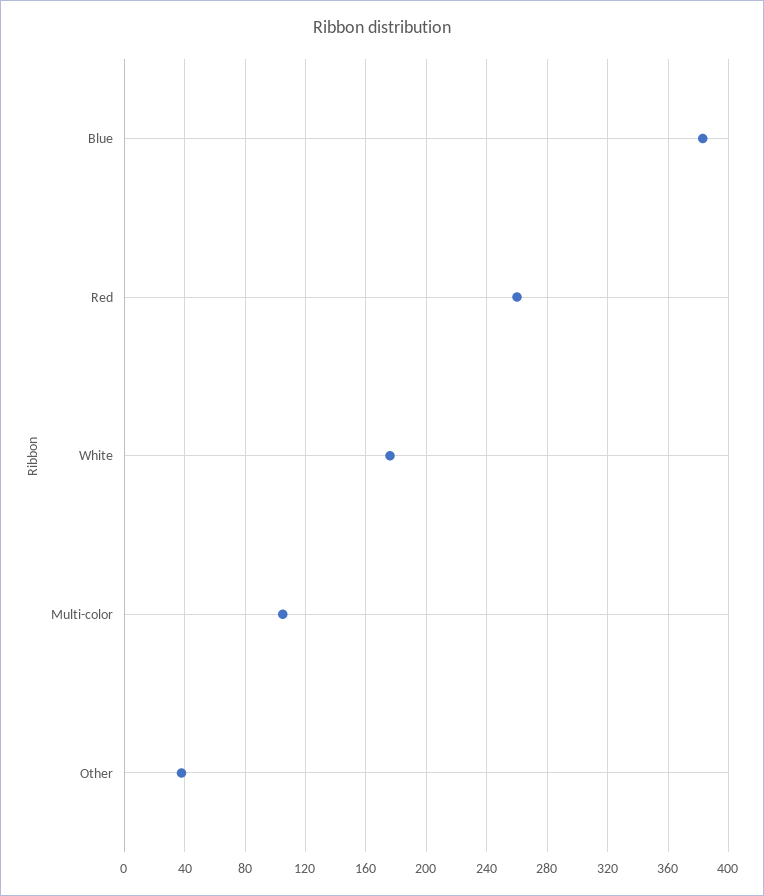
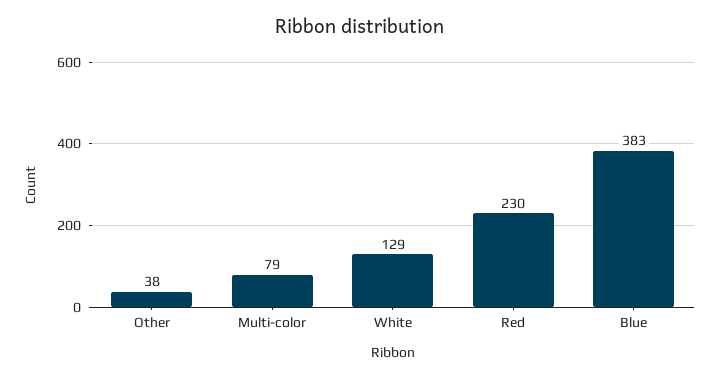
  {
    "Blue": 383,
-   "Red": 260,
+   "Red": 230,
-   "White": 175,
+   "White": 129,
-   "Multi-color": 105,
+   "Multi-color": 79,
    "Other": 38
  }

